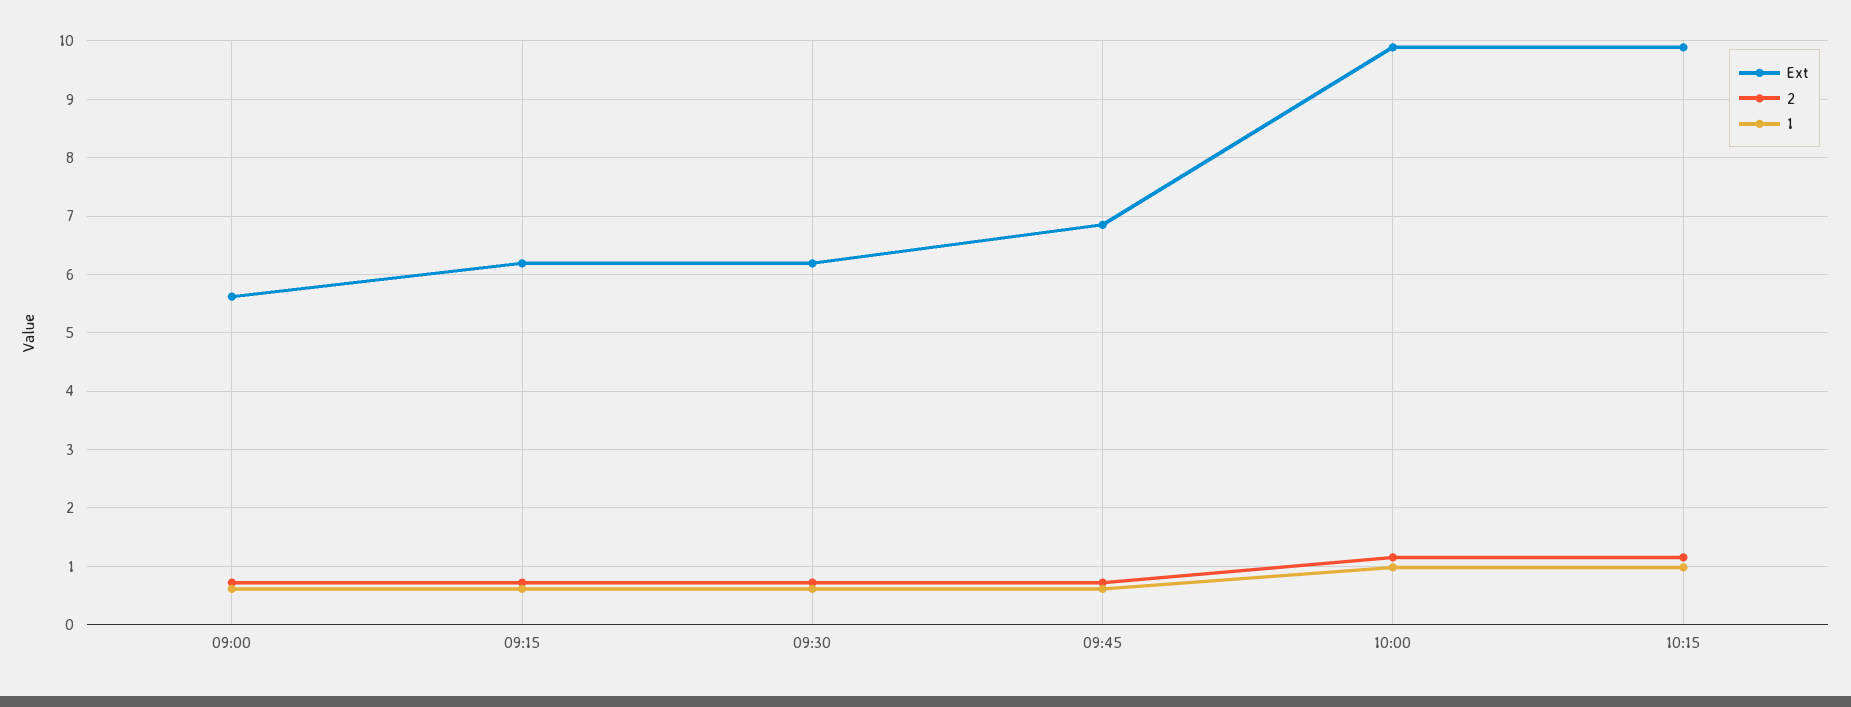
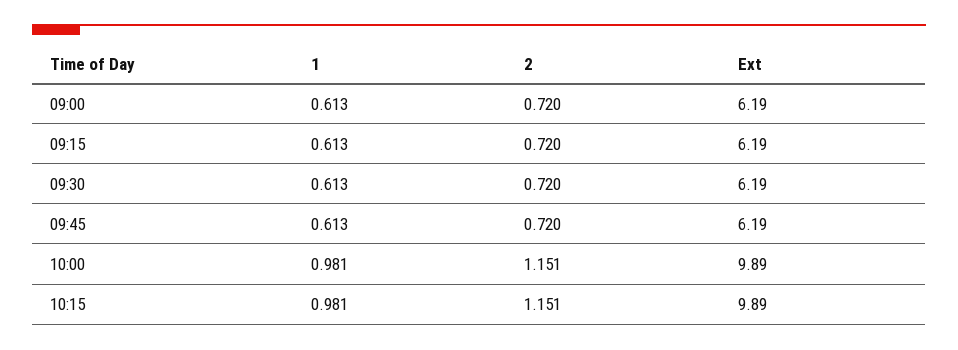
  {
    "Ext": {
-     "09:00": 5.6,
+     "09:00": 6.19,
      "09:15": 6.19,
      "09:30": 6.19,
-     "09:45": 6.8,
+     "09:45": 6.19,
      "10:00": 9.89,
      "10:15": 9.89
    },
    "2": {
      "09:00": 0.72,
      "09:15": 0.72,
      "09:30": 0.72,
      "09:45": 0.72,
      "10:00": 1.151,
      "10:15": 1.151
    },
    "1": {
      "09:00": 0.613,
      "09:15": 0.613,
      "09:30": 0.613,
      "09:45": 0.613,
      "10:00": 0.981,
      "10:15": 0.981
    }
  }

